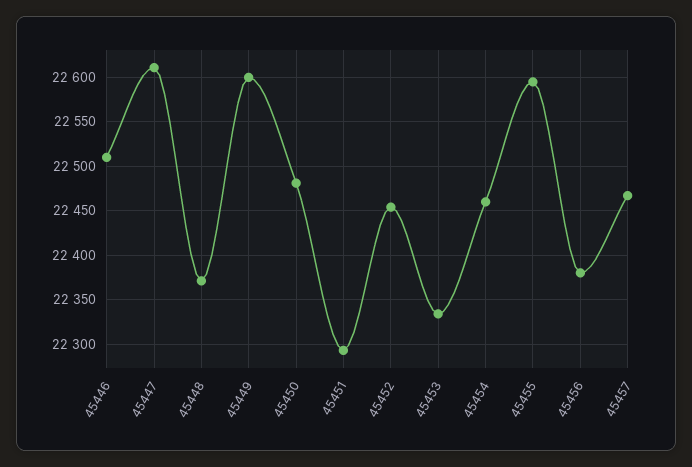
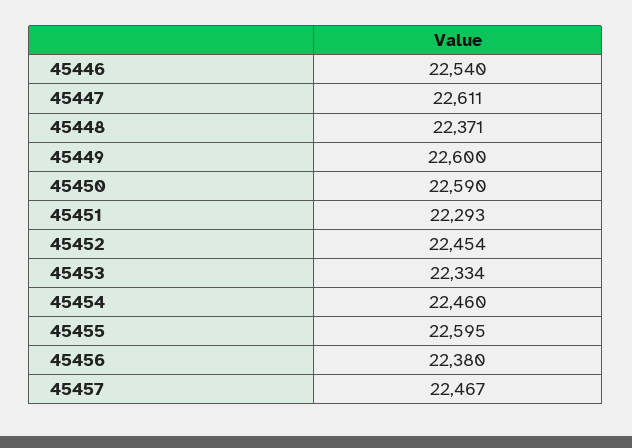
  {
-   "45446": 22510,
+   "45446": 22540,
    "45447": 22611,
    "45448": 22371,
    "45449": 22600,
-   "45450": 22480,
+   "45450": 22590,
    "45451": 22293,
    "45452": 22454,
    "45453": 22334,
    "45454": 22460,
    "45455": 22595,
    "45456": 22380,
    "45457": 22467
  }

